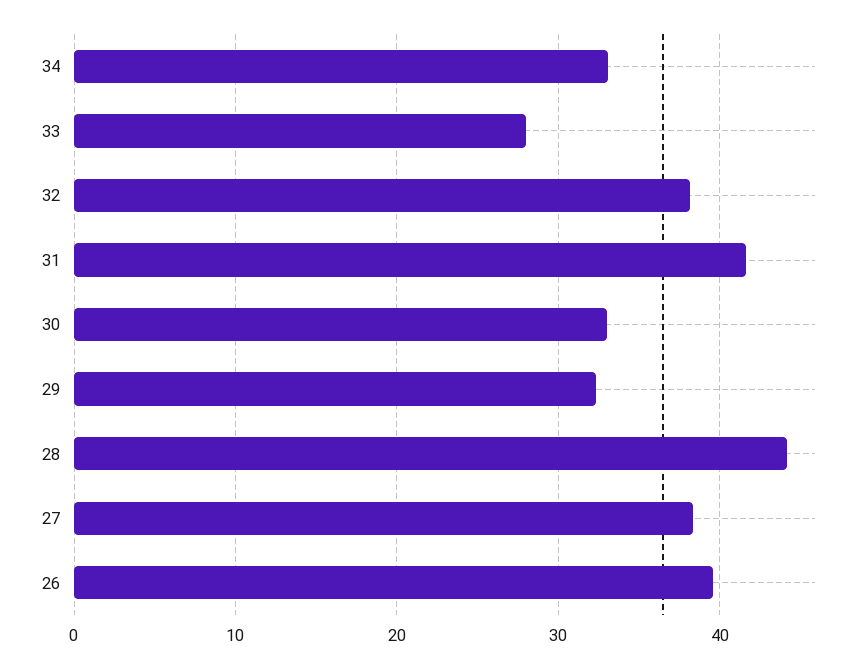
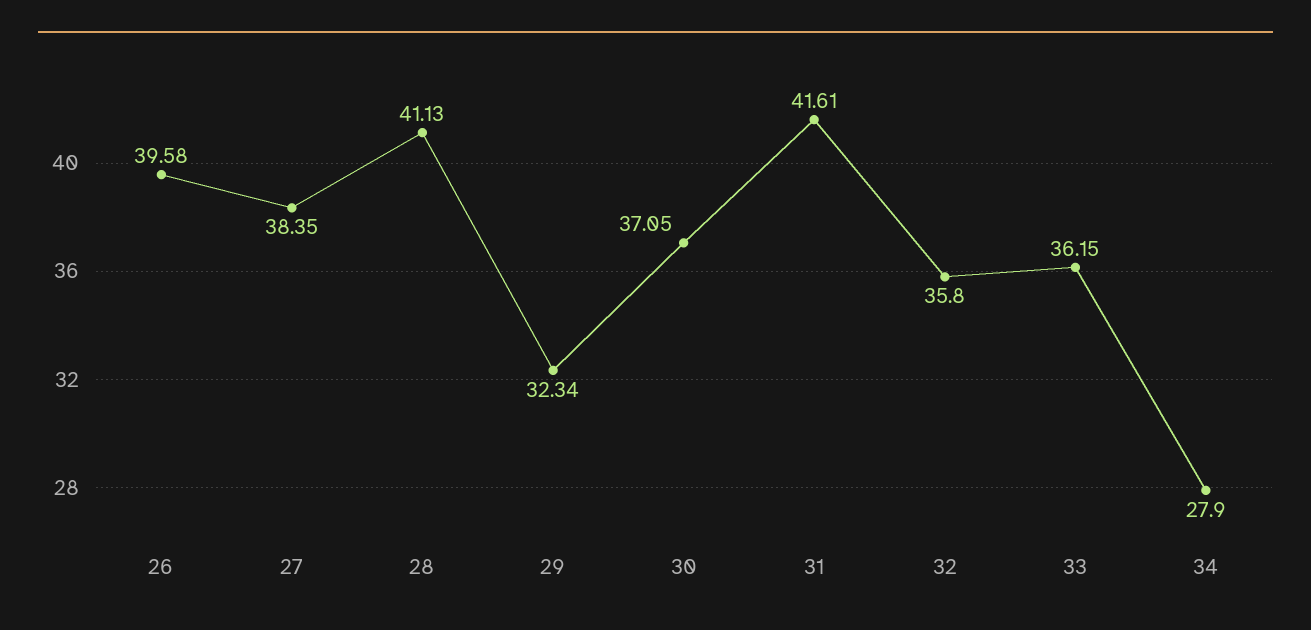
  {
-   "34": 33,
+   "34": 27.9,
-   "33": 28,
+   "33": 36.15,
-   "32": 38,
+   "32": 35.8,
    "31": 41.61,
-   "30": 33,
+   "30": 37.05,
    "29": 32.34,
-   "28": 44,
+   "28": 41.13,
    "27": 38.35,
    "26": 39.58
  }

